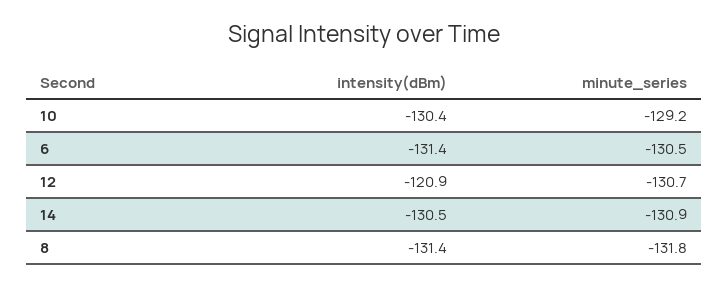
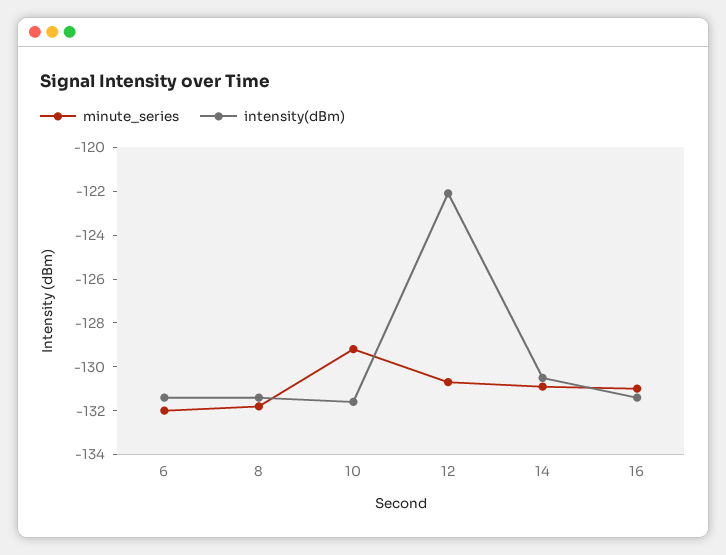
  {
    "intensity(dBm)": {
-     "10": -130.4,
+     "10": -131.5,
      "6": -131.4,
-     "12": -120.9,
+     "12": -122,
      "14": -130.5,
-     "8": -131.4
+     "8": -131.4,
+     "16": -131.5
    },
    "minute_series": {
      "10": -129.2,
-     "6": -130.5,
+     "6": -132,
      "12": -130.7,
      "14": -130.9,
-     "8": -131.8
+     "8": -131.8,
+     "16": -131
    }
  }

